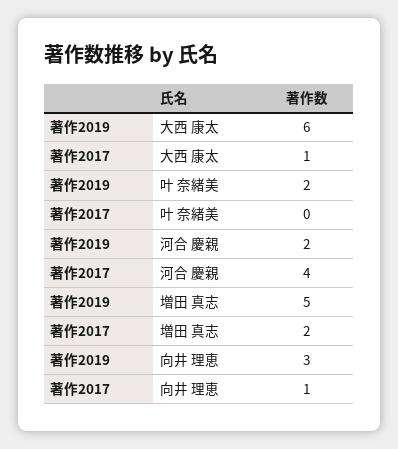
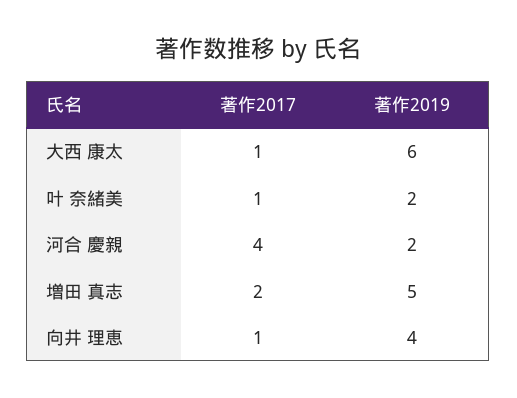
  {
    "著作2019": {
      "大西 康太": 6,
      "叶 奈緒美": 2,
      "河合 慶親": 2,
      "増田 真志": 5,
-     "向井 理恵": 3
+     "向井 理恵": 4
    },
    "著作2017": {
      "大西 康太": 1,
-     "叶 奈緒美": 0,
+     "叶 奈緒美": 1,
      "河合 慶親": 4,
      "増田 真志": 2,
      "向井 理恵": 1
    }
  }

